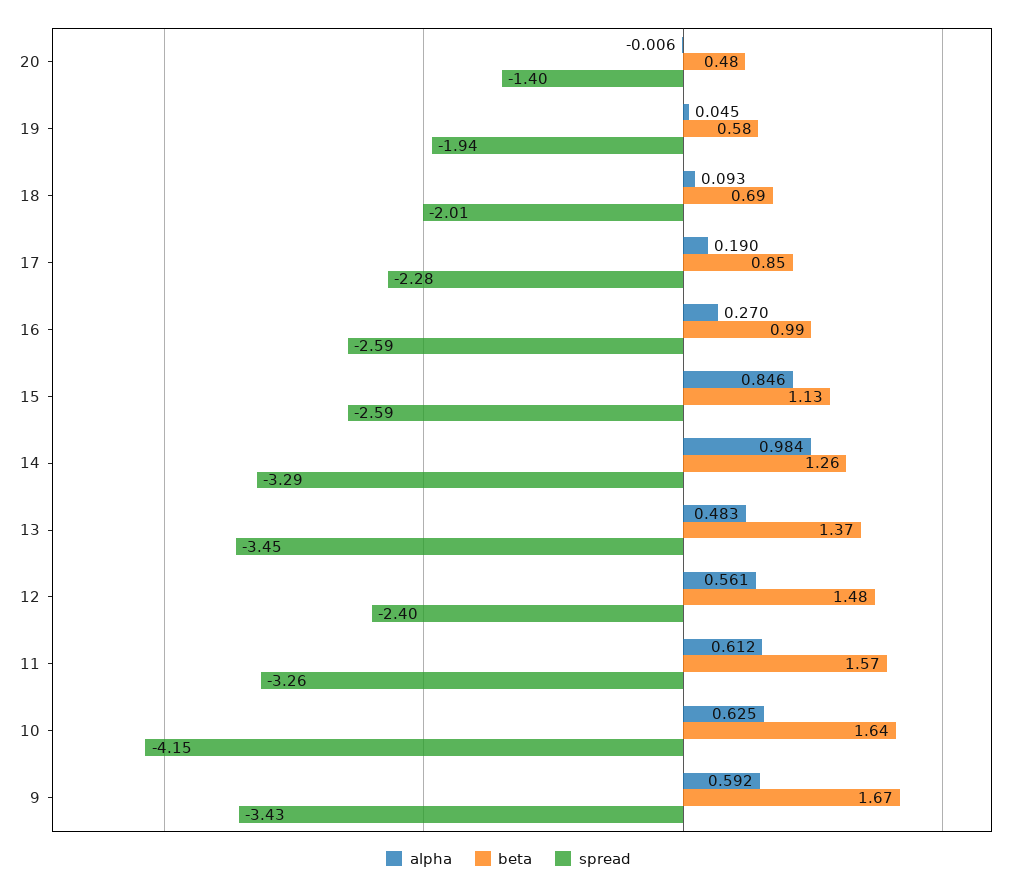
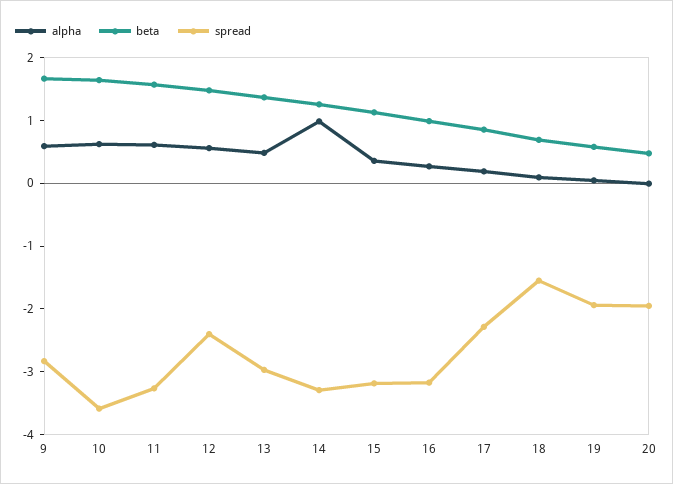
  {
    "alpha": {
      "20": -0.006,
      "19": 0.045,
      "18": 0.093,
      "17": 0.19,
      "16": 0.27,
-     "15": 0.846,
+     "15": 0.4,
      "14": 0.984,
      "13": 0.483,
      "12": 0.561,
      "11": 0.612,
      "10": 0.625,
      "9": 0.592
    },
    "beta": {
      "20": 0.48,
      "19": 0.58,
      "18": 0.69,
      "17": 0.85,
      "16": 0.99,
      "15": 1.13,
      "14": 1.26,
      "13": 1.37,
      "12": 1.48,
      "11": 1.57,
      "10": 1.64,
      "9": 1.67
    },
    "spread": {
-     "20": -1.4,
+     "20": -2,
      "19": -1.94,
-     "18": -2.01,
+     "18": -1.6,
      "17": -2.28,
-     "16": -2.59,
+     "16": -3.2,
-     "15": -2.59,
+     "15": -3.2,
      "14": -3.29,
-     "13": -3.45,
+     "13": -3,
      "12": -2.4,
      "11": -3.26,
-     "10": -4.15,
+     "10": -3.6,
-     "9": -3.43
+     "9": -2.8
    }
  }

